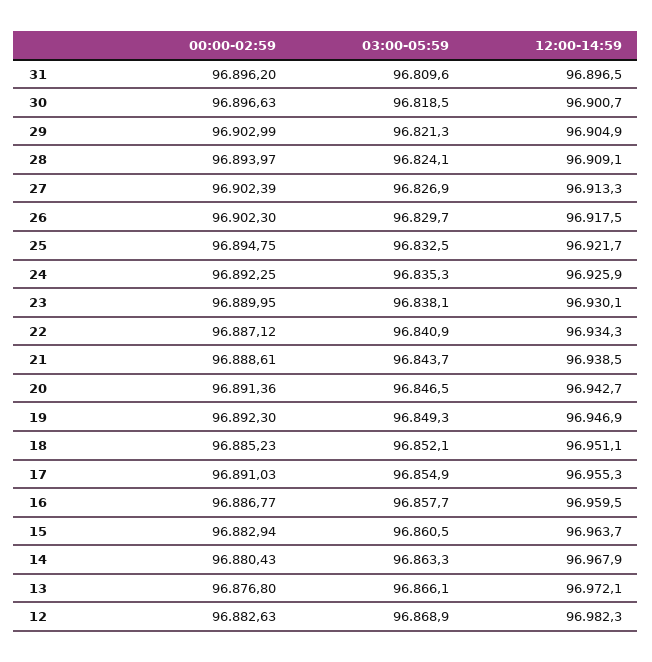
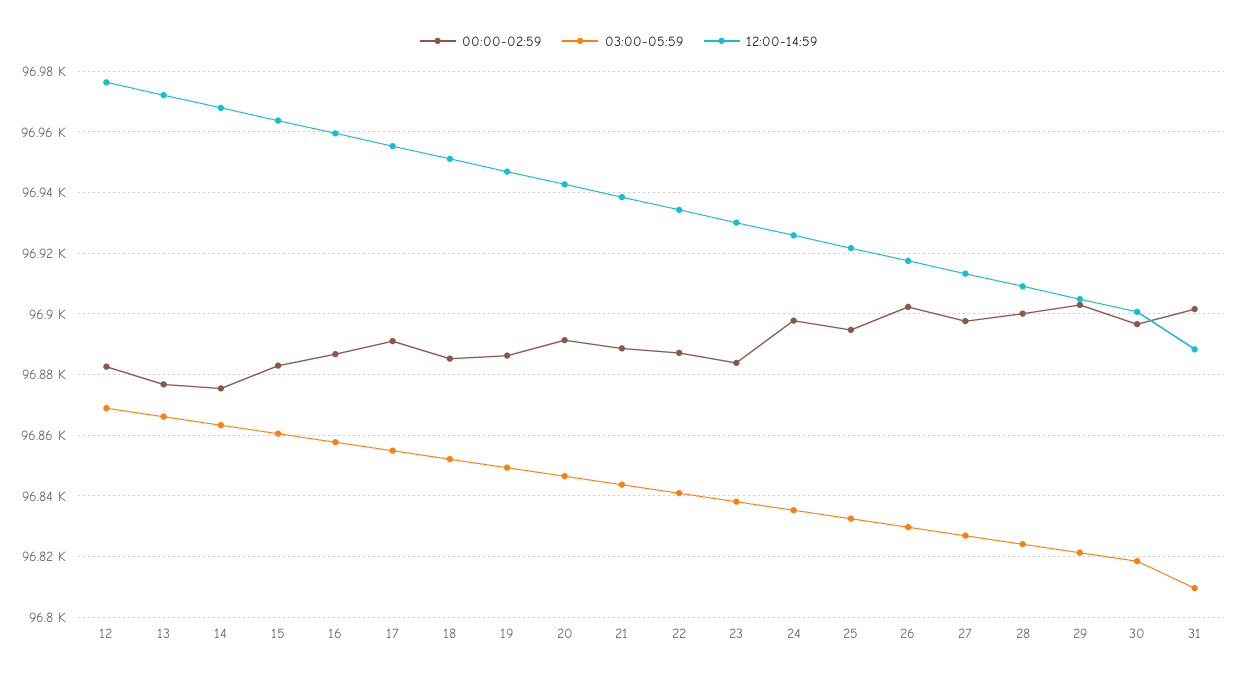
  {
    "00:00-02:59": {
-     "31": 96896.2,
+     "31": 96902,
      "30": 96896.63,
      "29": 96902.99,
-     "28": 96893.97,
+     "28": 96900,
-     "27": 96902.39,
+     "27": 96898,
      "26": 96902.3,
      "25": 96894.75,
-     "24": 96892.25,
+     "24": 96898,
-     "23": 96889.95,
+     "23": 96884,
      "22": 96887.12,
      "21": 96888.61,
      "20": 96891.36,
-     "19": 96892.3,
+     "19": 96886,
      "18": 96885.23,
      "17": 96891.03,
      "16": 96886.77,
      "15": 96882.94,
-     "14": 96880.43,
+     "14": 96876,
      "13": 96876.8,
      "12": 96882.63
    },
    "03:00-05:59": {
      "31": 96809.6,
      "30": 96818.5,
      "29": 96821.3,
      "28": 96824.1,
      "27": 96826.9,
      "26": 96829.7,
      "25": 96832.5,
      "24": 96835.3,
      "23": 96838.1,
      "22": 96840.9,
      "21": 96843.7,
      "20": 96846.5,
      "19": 96849.3,
      "18": 96852.1,
      "17": 96854.9,
      "16": 96857.7,
      "15": 96860.5,
      "14": 96863.3,
      "13": 96866.1,
      "12": 96868.9
    },
    "12:00-14:59": {
-     "31": 96896.5,
+     "31": 96888,
      "30": 96900.7,
      "29": 96904.9,
      "28": 96909.1,
      "27": 96913.3,
      "26": 96917.5,
      "25": 96921.7,
      "24": 96925.9,
      "23": 96930.1,
      "22": 96934.3,
      "21": 96938.5,
      "20": 96942.7,
      "19": 96946.9,
      "18": 96951.1,
      "17": 96955.3,
      "16": 96959.5,
      "15": 96963.7,
      "14": 96967.9,
      "13": 96972.1,
-     "12": 96982.3
+     "12": 96976
    }
  }

